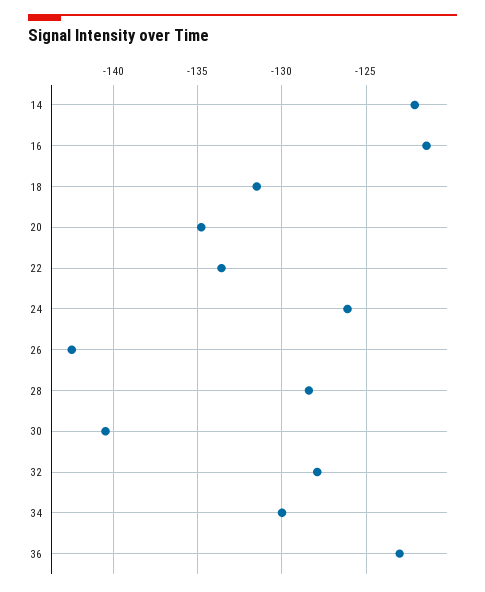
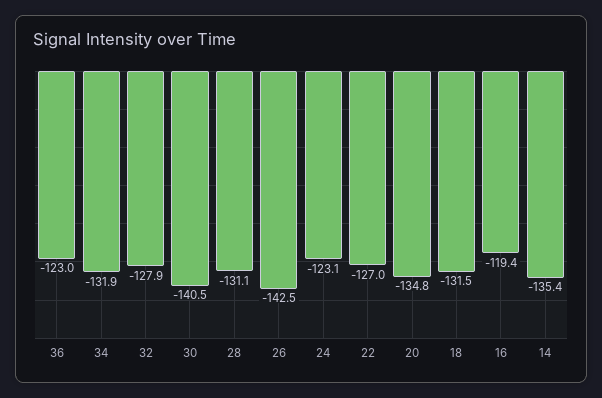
  {
-   "14": -122,
+   "14": -135.4,
-   "16": -121.5,
+   "16": -119.4,
    "18": -131.5,
    "20": -134.8,
-   "22": -133.5,
+   "22": -127,
-   "24": -126,
+   "24": -123.1,
    "26": -142.5,
-   "28": -128.5,
+   "28": -131.1,
    "30": -140.5,
    "32": -127.9,
-   "34": -130,
+   "34": -131.9,
    "36": -123
  }

